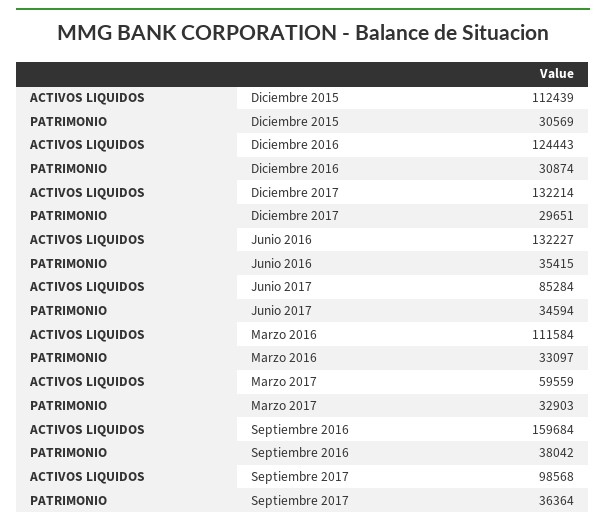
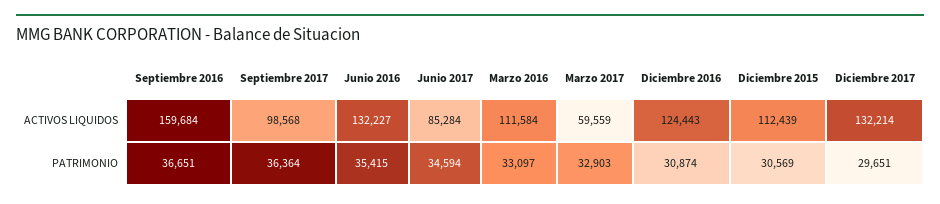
  {
    "ACTIVOS LIQUIDOS": {
      "Diciembre 2015": 112439,
      "Diciembre 2016": 124443,
      "Diciembre 2017": 132214,
      "Junio 2016": 132227,
      "Junio 2017": 85284,
      "Marzo 2016": 111584,
      "Marzo 2017": 59559,
      "Septiembre 2016": 159684,
      "Septiembre 2017": 98568
    },
    "PATRIMONIO": {
      "Diciembre 2015": 30569,
      "Diciembre 2016": 30874,
      "Diciembre 2017": 29651,
      "Junio 2016": 35415,
      "Junio 2017": 34594,
      "Marzo 2016": 33097,
      "Marzo 2017": 32903,
-     "Septiembre 2016": 38042,
+     "Septiembre 2016": 36651,
      "Septiembre 2017": 36364
    }
  }

